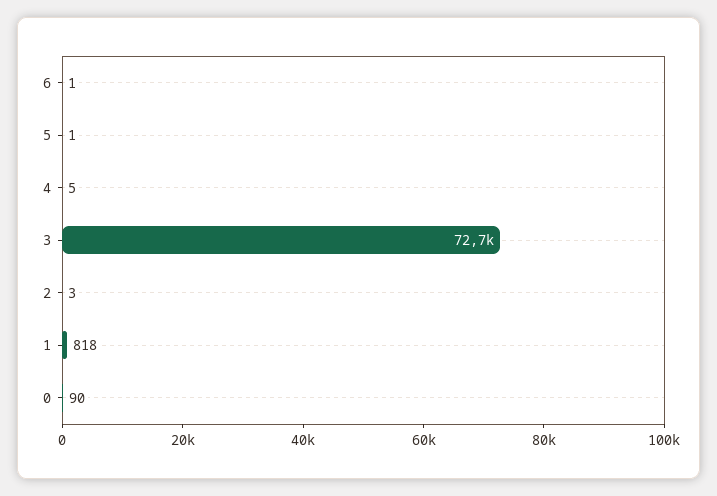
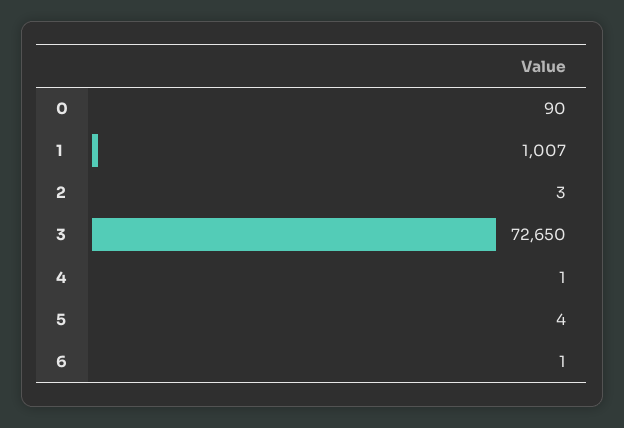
  {
    "6": 1,
-   "5": 1,
+   "5": 4,
-   "4": 5,
+   "4": 1,
    "3": 72650,
    "2": 3,
-   "1": 818,
+   "1": 1007,
    "0": 90
  }

